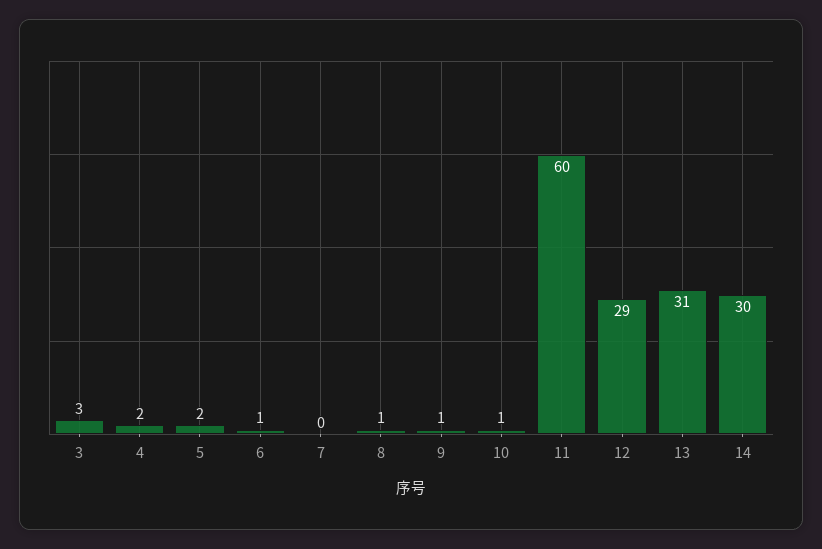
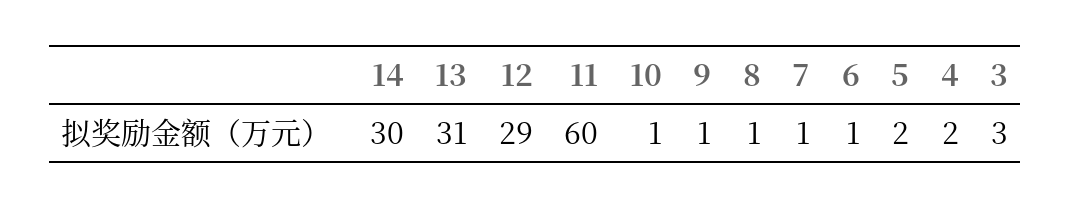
  {
    "3": 3,
    "4": 2,
    "5": 2,
    "6": 1,
-   "7": 0,
+   "7": 1,
    "8": 1,
    "9": 1,
    "10": 1,
    "11": 60,
    "12": 29,
    "13": 31,
    "14": 30
  }

